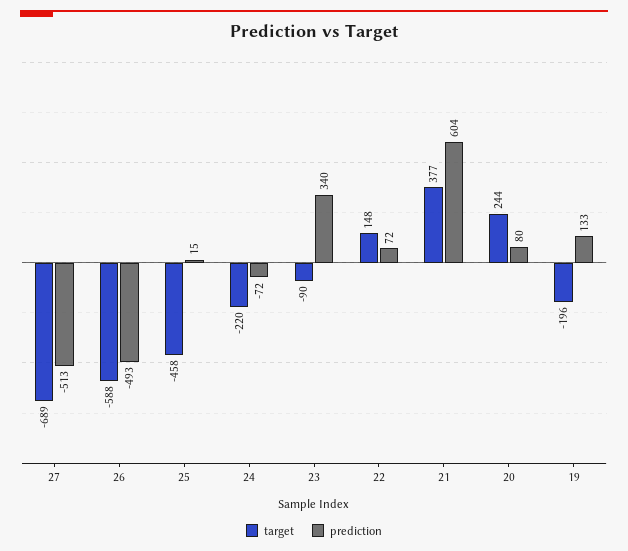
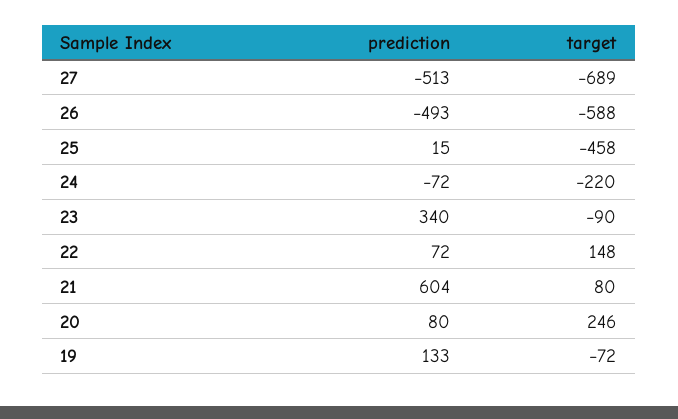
  {
    "target": {
      "27": -689,
      "26": -588,
      "25": -458,
      "24": -220,
      "23": -90,
      "22": 148,
-     "21": 377,
+     "21": 80,
-     "20": 244,
+     "20": 246,
-     "19": -196
+     "19": -72
    },
    "prediction": {
      "27": -513,
      "26": -493,
      "25": 15,
      "24": -72,
      "23": 340,
      "22": 72,
      "21": 604,
      "20": 80,
      "19": 133
    }
  }

